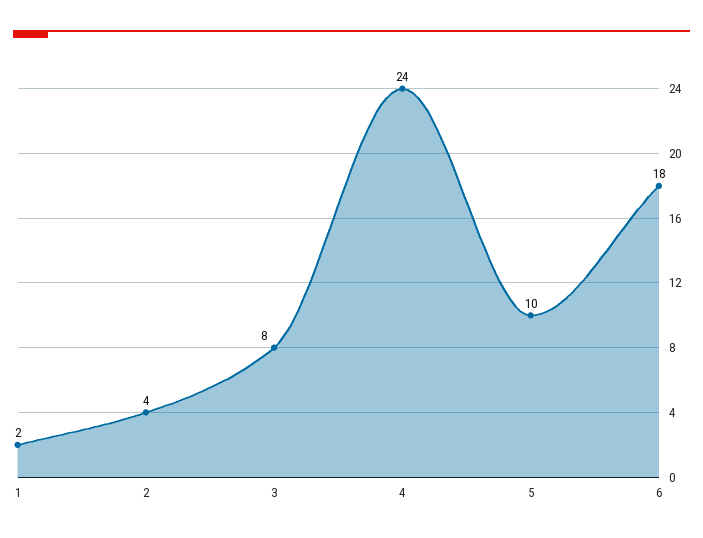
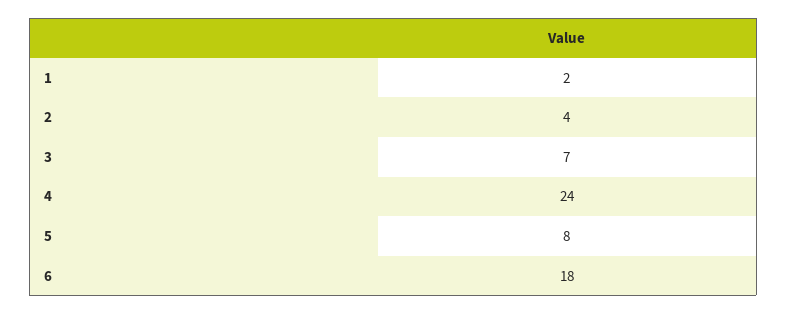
  {
    "1": 2,
    "2": 4,
-   "3": 8,
+   "3": 7,
    "4": 24,
-   "5": 10,
+   "5": 8,
    "6": 18
  }

